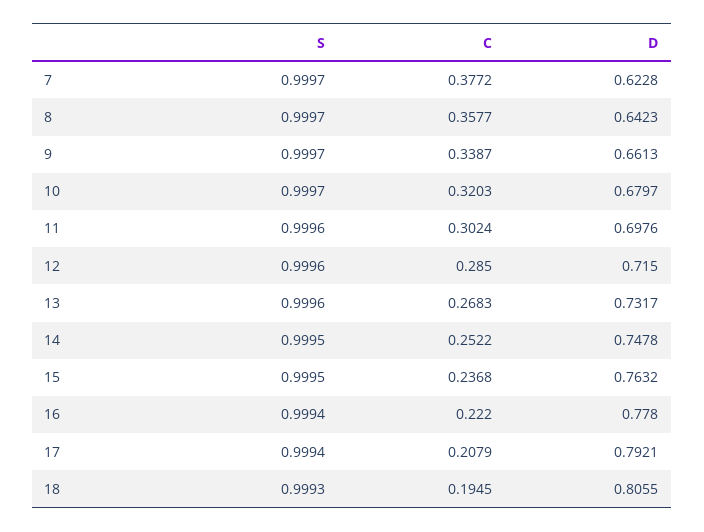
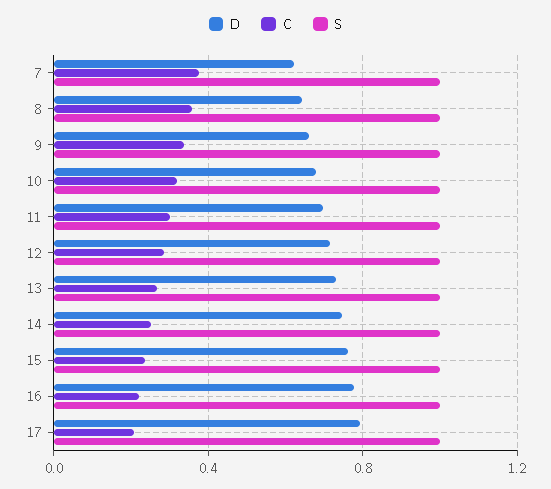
  {
    "S": {
      "7": 0.9997,
      "8": 0.9997,
      "9": 0.9997,
      "10": 0.9997,
      "11": 0.9996,
      "12": 0.9996,
      "13": 0.9996,
      "14": 0.9995,
      "15": 0.9995,
      "16": 0.9994,
-     "17": 0.9994,
+     "17": 0.9994
-     "18": 0.9993
    },
    "C": {
      "7": 0.3772,
      "8": 0.3577,
      "9": 0.3387,
      "10": 0.3203,
      "11": 0.3024,
      "12": 0.285,
      "13": 0.2683,
      "14": 0.2522,
      "15": 0.2368,
      "16": 0.222,
-     "17": 0.2079,
+     "17": 0.2079
-     "18": 0.1945
    },
    "D": {
      "7": 0.6228,
      "8": 0.6423,
      "9": 0.6613,
      "10": 0.6797,
      "11": 0.6976,
      "12": 0.715,
      "13": 0.7317,
      "14": 0.7478,
      "15": 0.7632,
      "16": 0.778,
-     "17": 0.7921,
+     "17": 0.7921
-     "18": 0.8055
    }
  }

